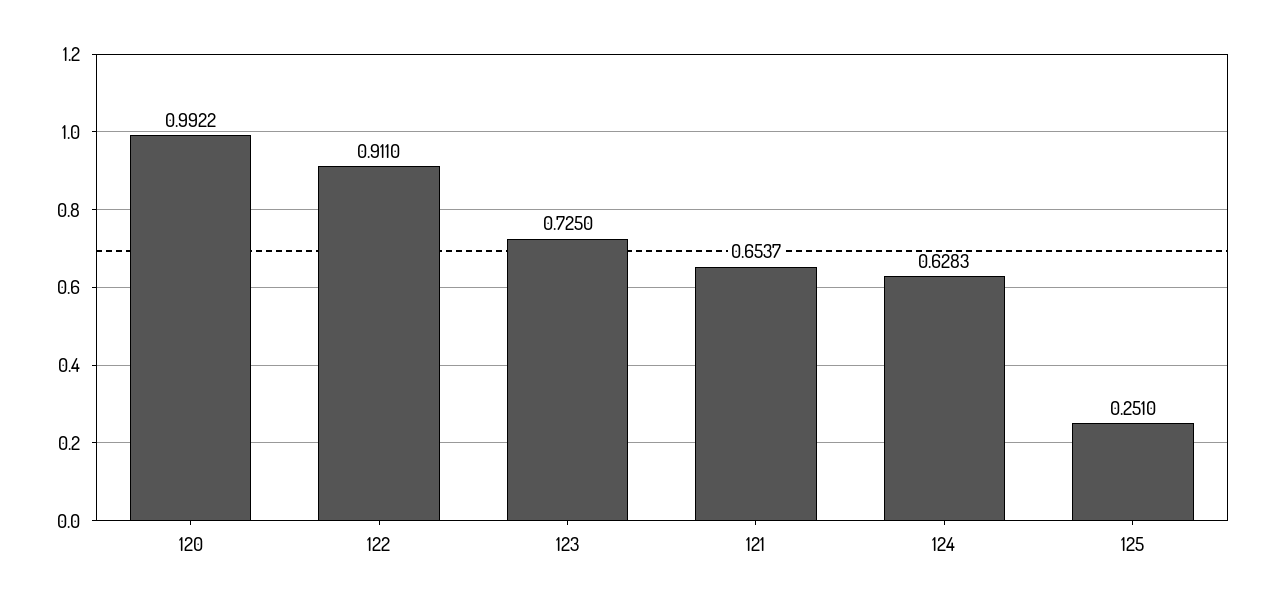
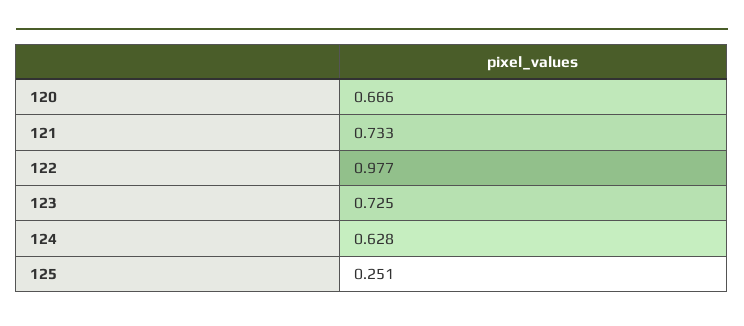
  {
-   "120": 0.9922,
+   "120": 0.666,
-   "122": 0.911,
+   "122": 0.977,
    "123": 0.725,
-   "121": 0.6537,
+   "121": 0.733,
    "124": 0.6283,
    "125": 0.251
  }

